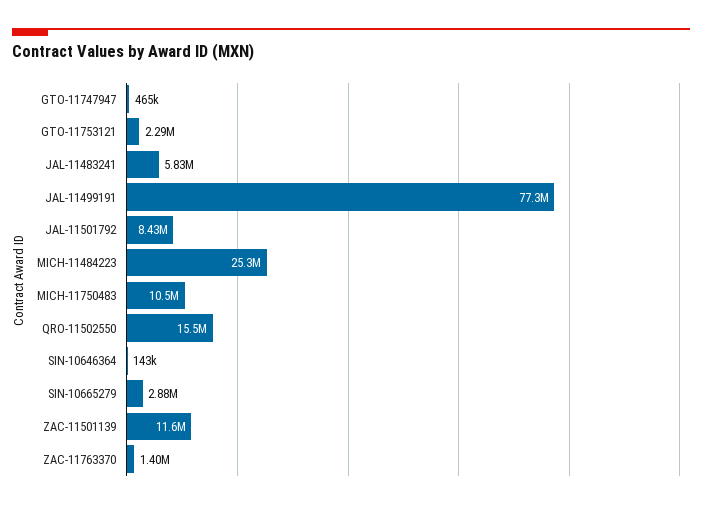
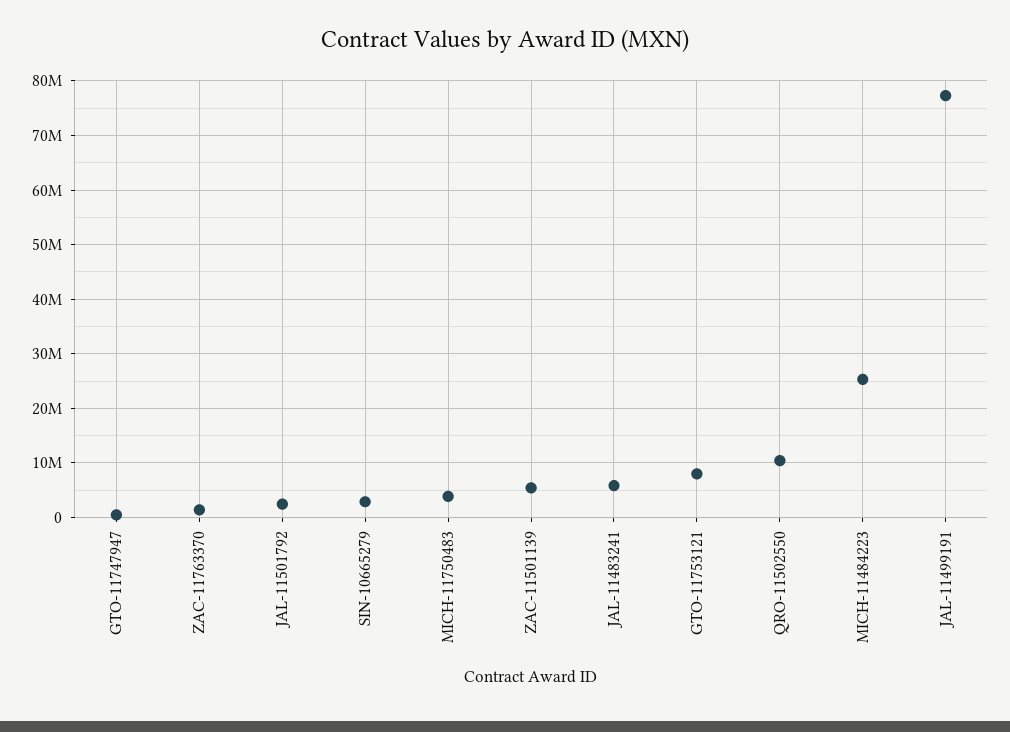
  {
    "GTO-11747947": 465000,
-   "GTO-11753121": 2290000,
+   "GTO-11753121": 8000000,
    "JAL-11483241": 5830000,
    "JAL-11499191": 77300000,
-   "JAL-11501792": 8430000,
+   "JAL-11501792": 2000000,
    "MICH-11484223": 25300000,
-   "MICH-11750483": 10500000,
+   "MICH-11750483": 4000000,
-   "QRO-11502550": 15500000,
+   "QRO-11502550": 10000000,
-   "SIN-10646364": 143000,
    "SIN-10665279": 2880000,
-   "ZAC-11501139": 11600000,
+   "ZAC-11501139": 6000000,
    "ZAC-11763370": 1400000
  }

